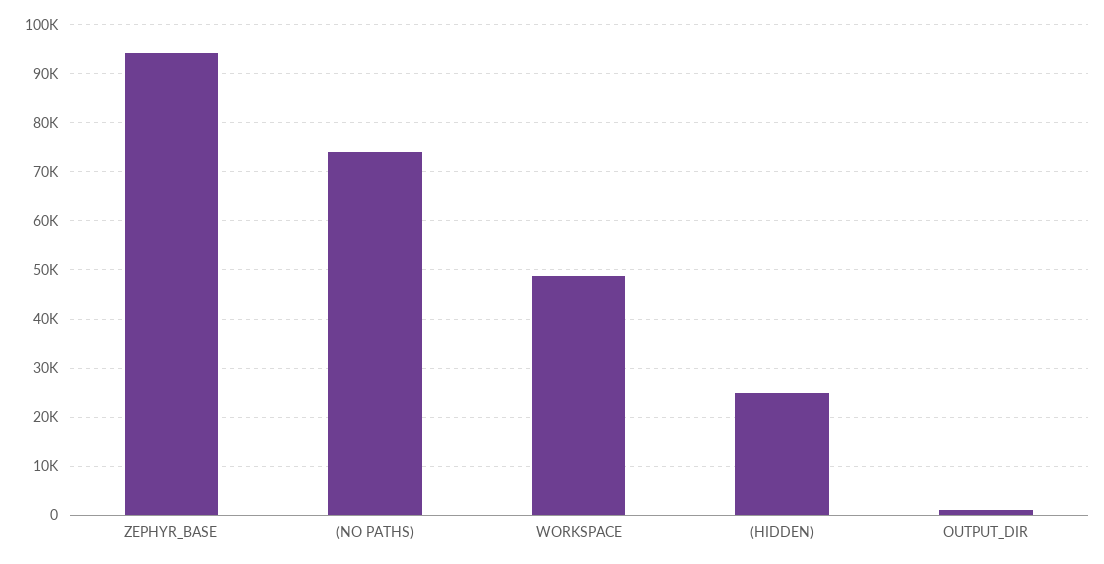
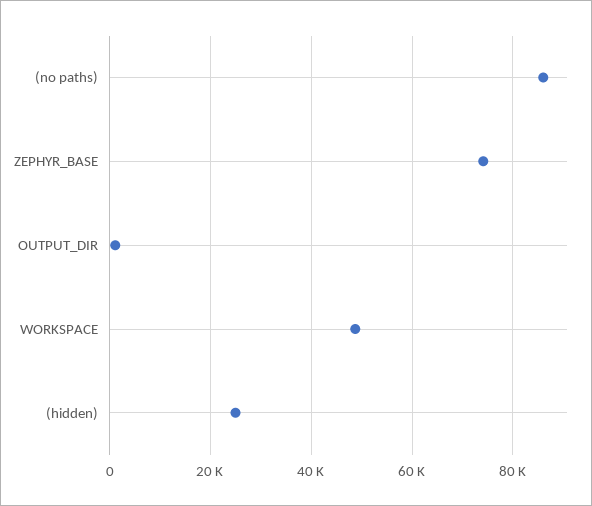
  {
-   "ZEPHYR_BASE": 94000,
+   "ZEPHYR_BASE": 74000,
-   "(NO PATHS)": 74000,
+   "(NO PATHS)": 86000,
    "WORKSPACE": 48000,
    "(HIDDEN)": 26000,
    "OUTPUT_DIR": 2000
  }

